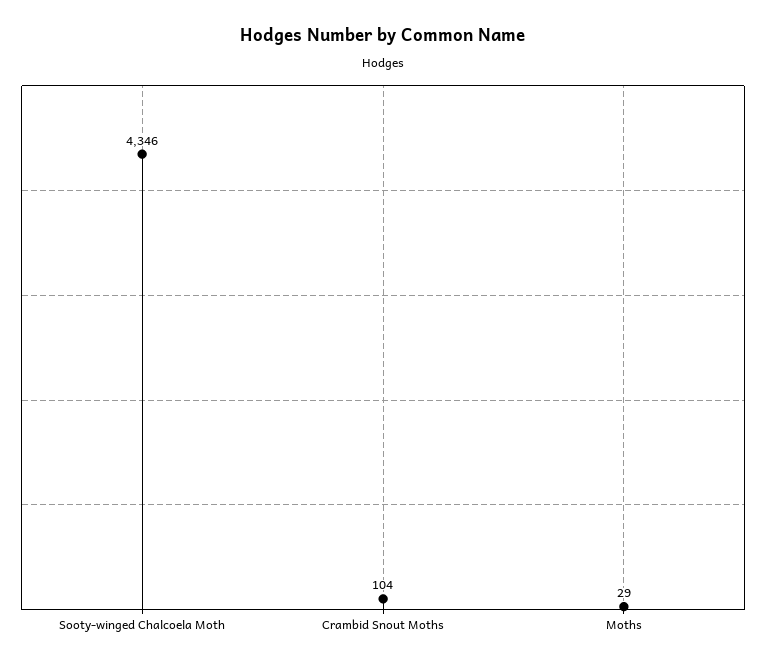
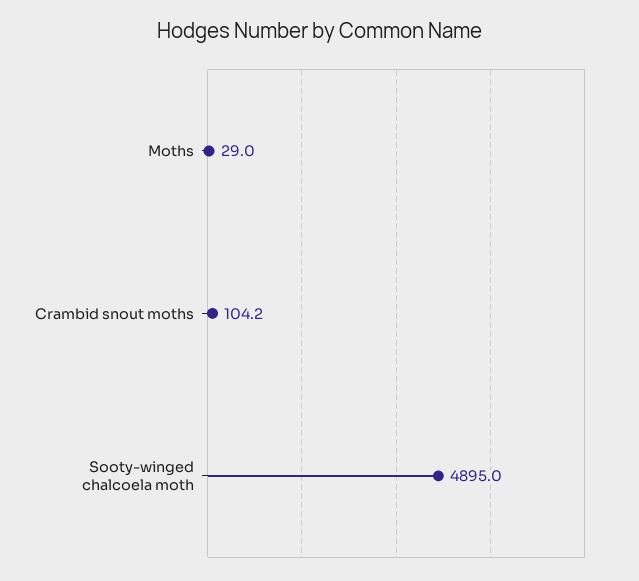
  {
-   "Sooty-winged Chalcoela Moth": 4346,
+   "Sooty-winged Chalcoela Moth": 4895,
    "Crambid Snout Moths": 104.2,
    "Moths": 29
  }

